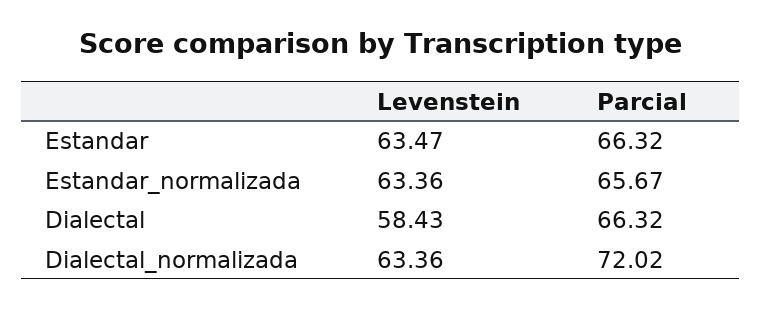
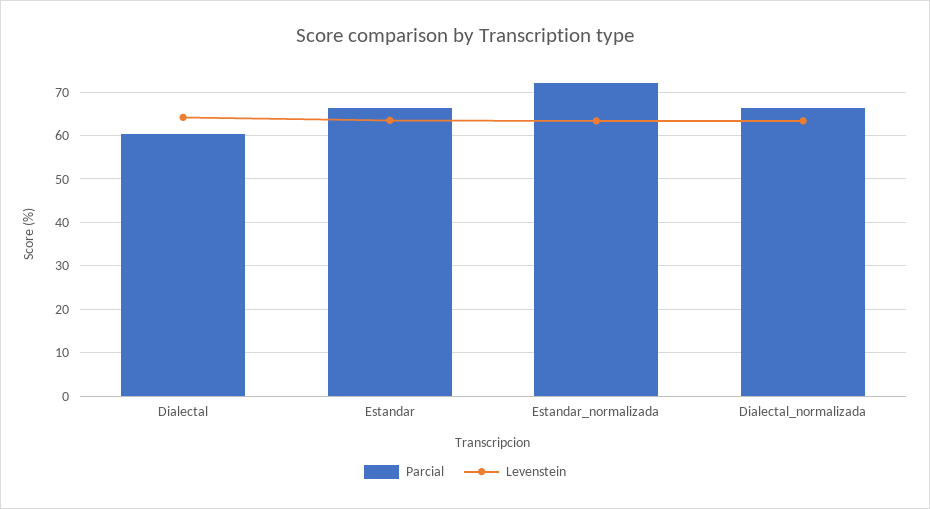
  {
    "Levenstein": {
      "Estandar": 63.47,
      "Estandar_normalizada": 63.36,
-     "Dialectal": 58.43,
+     "Dialectal": 64,
      "Dialectal_normalizada": 63.36
    },
    "Parcial": {
      "Estandar": 66.32,
-     "Estandar_normalizada": 65.67,
+     "Estandar_normalizada": 72,
-     "Dialectal": 66.32,
+     "Dialectal": 60,
-     "Dialectal_normalizada": 72.02
+     "Dialectal_normalizada": 66
    }
  }

